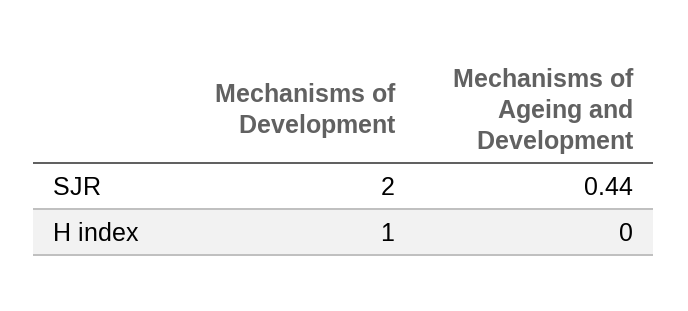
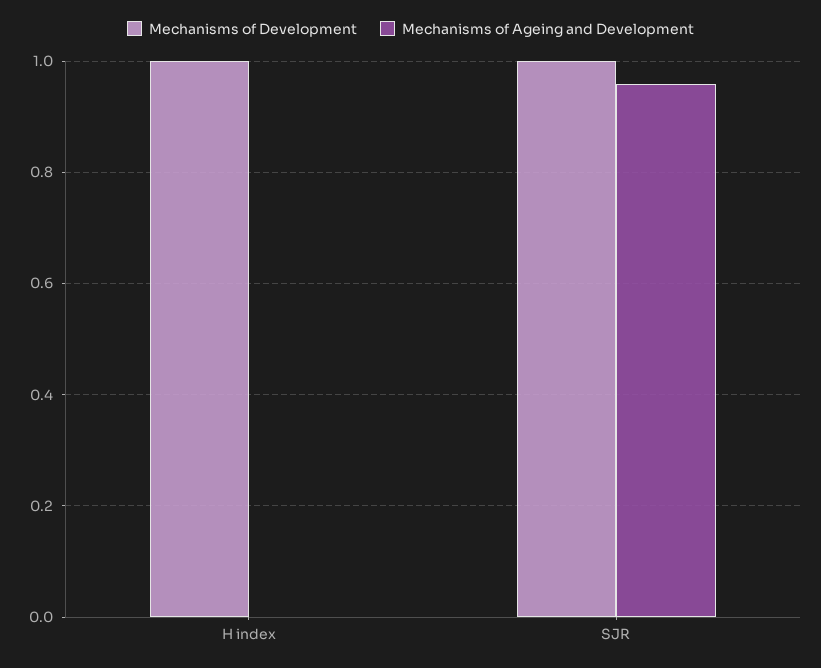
  {
    "Mechanisms of Development": {
-     "SJR": 2,
+     "SJR": 1,
      "H index": 1
    },
    "Mechanisms of Ageing and Development": {
-     "SJR": 0.44,
+     "SJR": 0.96,
      "H index": 0
    }
  }

